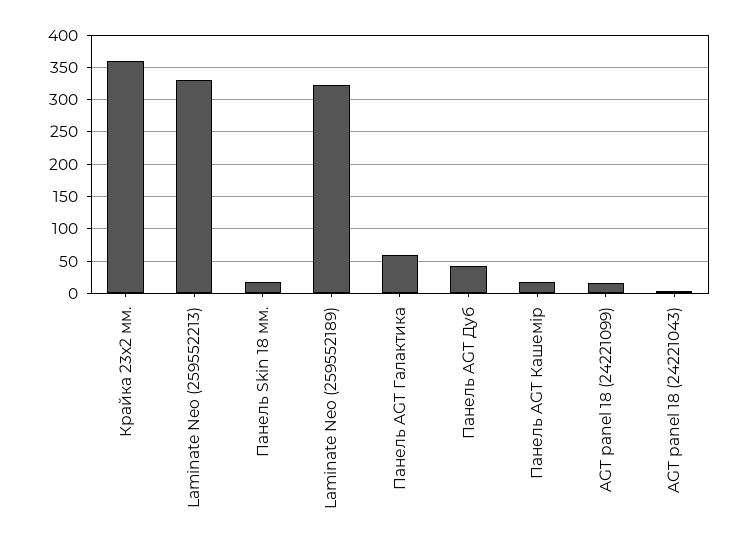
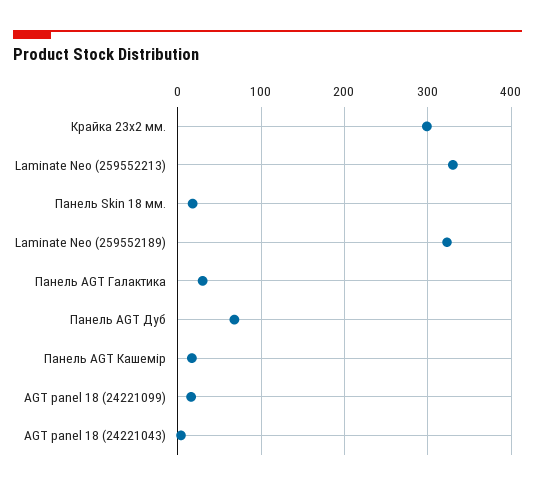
  {
-   "Крайка 23x2 мм.": 360,
+   "Крайка 23x2 мм.": 300,
    "Laminate Neo (259552213)": 330,
    "Панель Skin 18 мм.": 20,
    "Laminate Neo (259552189)": 320,
-   "Панель AGT Галактика": 60,
+   "Панель AGT Галактика": 30,
-   "Панель AGT Дуб": 40,
+   "Панель AGT Дуб": 70,
    "Панель AGT Кашемір": 20,
    "AGT panel 18 (24221099)": 20,
    "AGT panel 18 (24221043)": 0
  }

